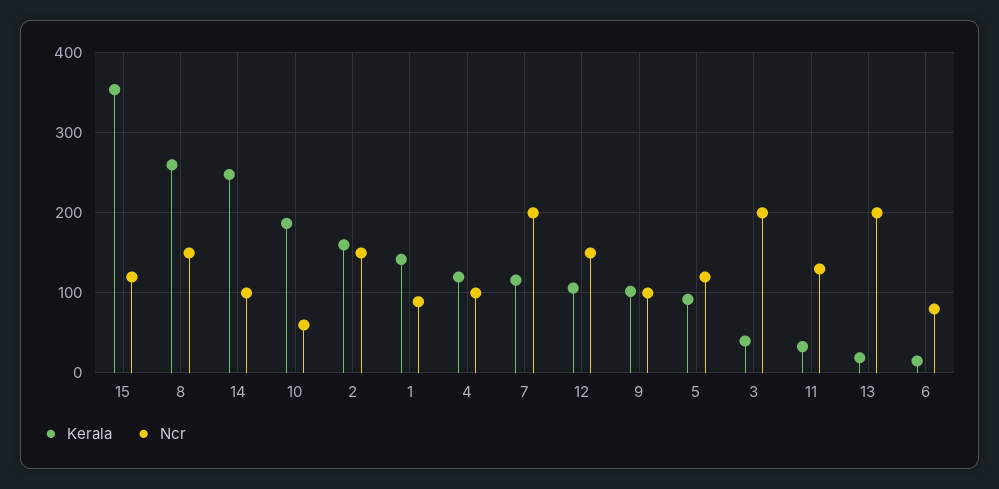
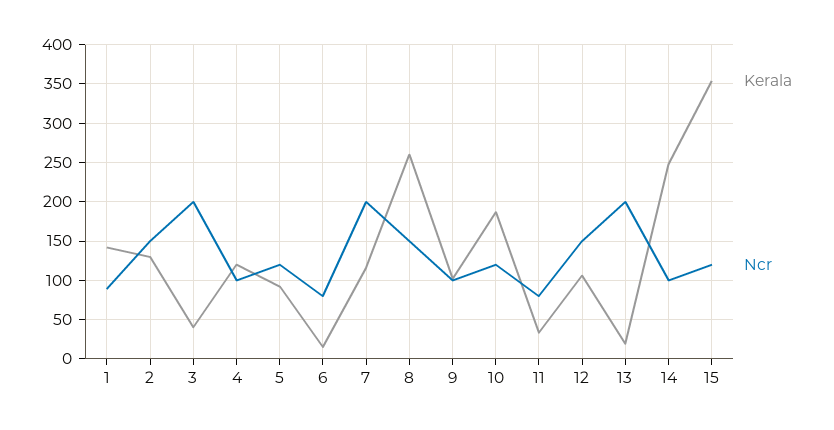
  {
    "Kerala": {
      "15": 350,
      "8": 260,
      "14": 250,
      "10": 190,
-     "2": 160,
+     "2": 130,
      "1": 140,
      "4": 120,
      "7": 120,
      "12": 110,
      "9": 100,
      "5": 90,
      "3": 40,
      "11": 30,
      "13": 20,
      "6": 20
    },
    "Ncr": {
      "15": 120,
      "8": 150,
      "14": 100,
-     "10": 60,
+     "10": 120,
      "2": 150,
      "1": 90,
      "4": 100,
      "7": 200,
      "12": 150,
      "9": 100,
      "5": 120,
      "3": 200,
-     "11": 130,
+     "11": 80,
      "13": 200,
      "6": 80
    }
  }

